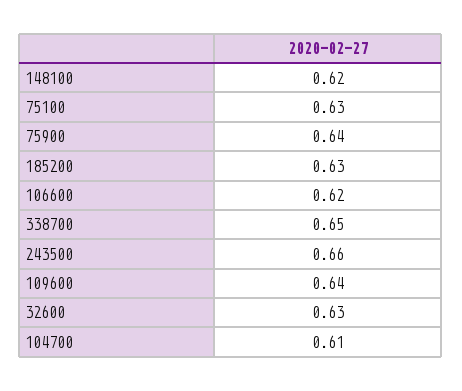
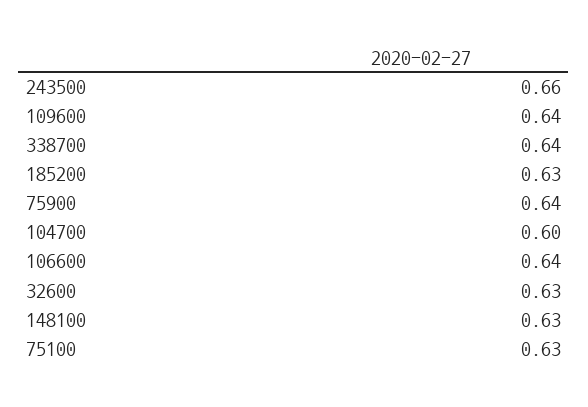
  {
-   "148100": 0.62,
+   "148100": 0.63,
    "75100": 0.63,
    "75900": 0.64,
    "185200": 0.63,
-   "106600": 0.62,
+   "106600": 0.64,
-   "338700": 0.65,
+   "338700": 0.64,
    "243500": 0.66,
    "109600": 0.64,
    "32600": 0.63,
-   "104700": 0.61
+   "104700": 0.6
  }

